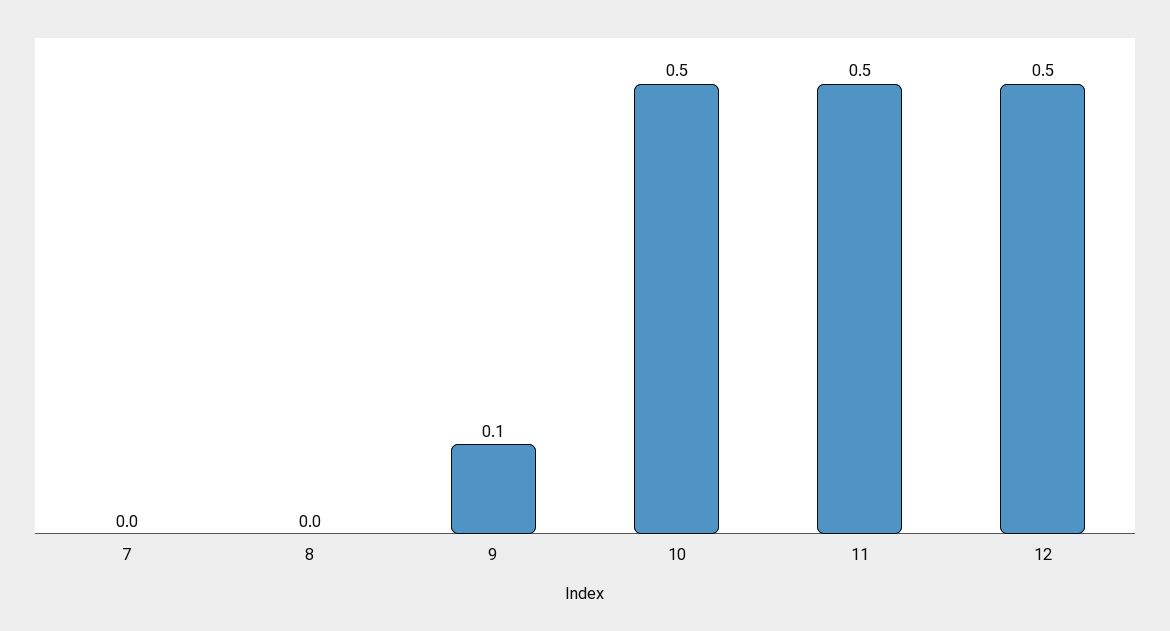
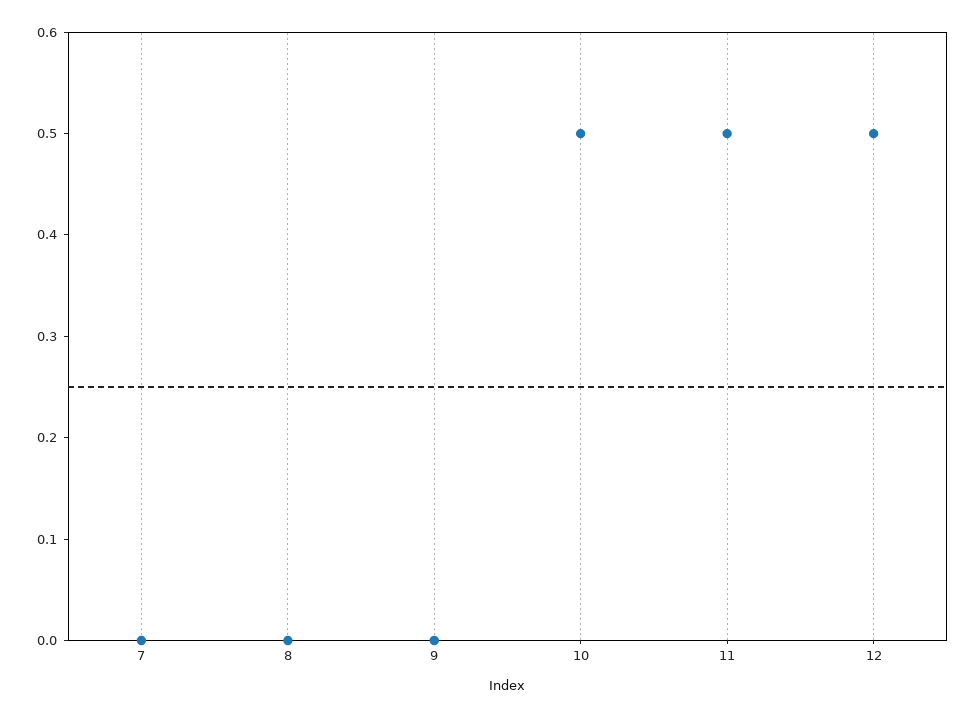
  {
    "7": 0,
    "8": 0,
-   "9": 0.1,
+   "9": 0,
    "10": 0.5,
    "11": 0.5,
    "12": 0.5
  }

